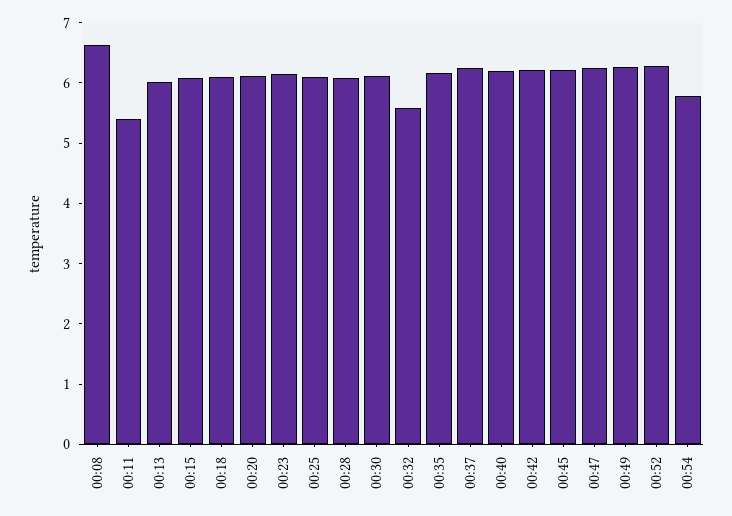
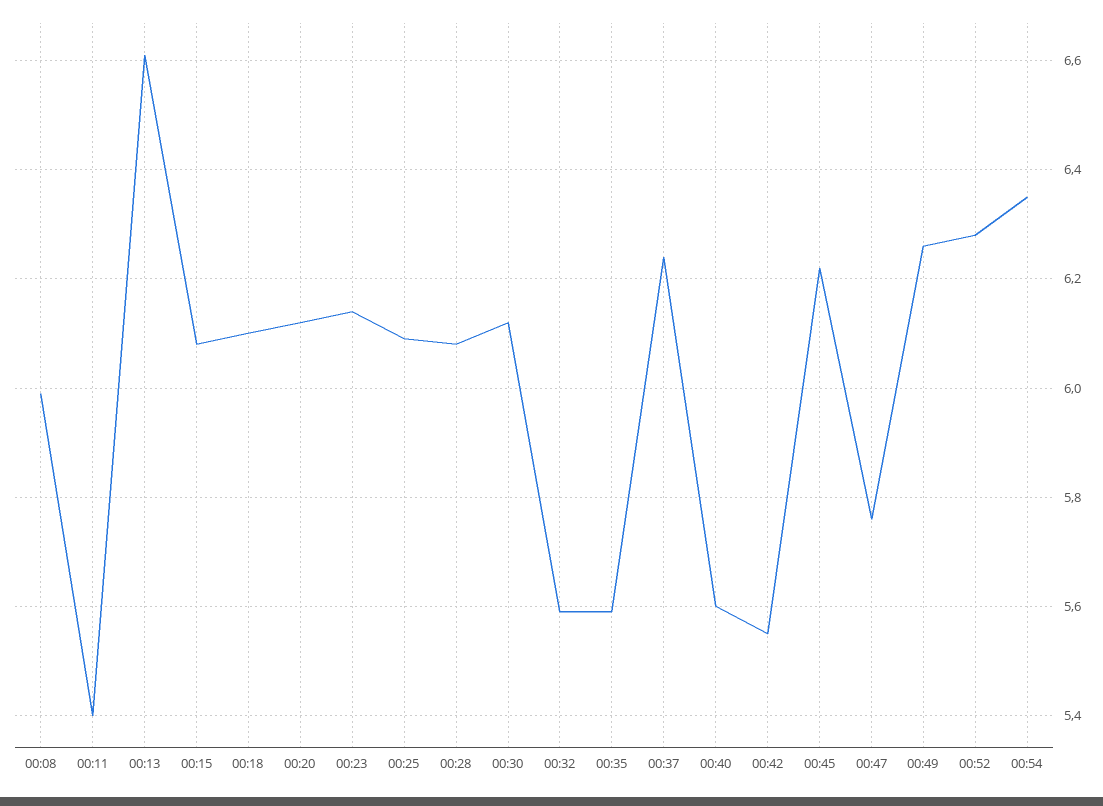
  {
-   "00:08": 6.6,
+   "00:08": 6,
    "00:11": 5.4,
-   "00:13": 6,
+   "00:13": 6.6,
    "00:15": 6.1,
    "00:18": 6.1,
    "00:20": 6.1,
    "00:23": 6.15,
    "00:25": 6.1,
    "00:28": 6.1,
    "00:30": 6.1,
    "00:32": 5.6,
-   "00:35": 6.2,
+   "00:35": 5.6,
    "00:37": 6.25,
-   "00:40": 6.2,
+   "00:40": 5.6,
-   "00:42": 6.2,
+   "00:42": 5.55,
    "00:45": 6.2,
-   "00:47": 6.2,
+   "00:47": 5.75,
    "00:49": 6.25,
    "00:52": 6.3,
-   "00:54": 5.8
+   "00:54": 6.35
  }

